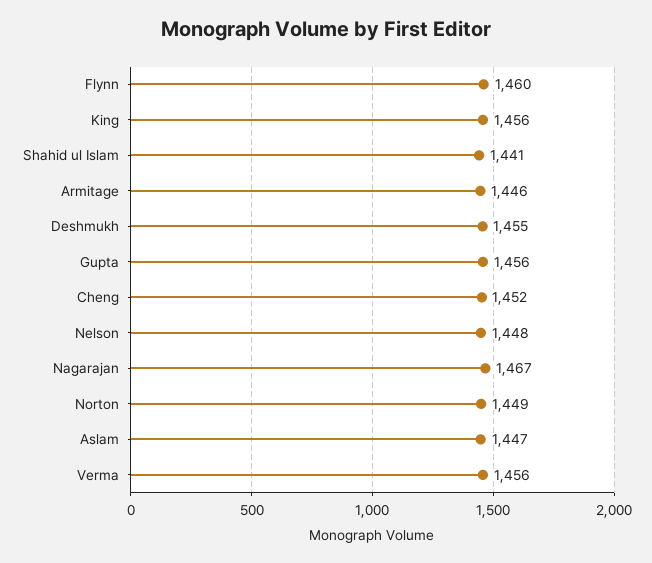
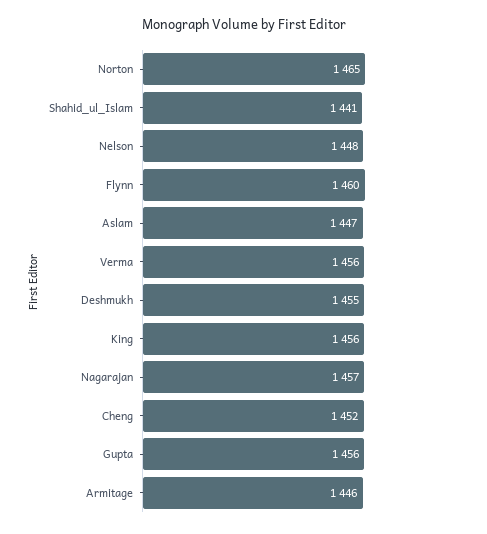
  {
    "Flynn": 1460,
    "King": 1456,
    "Shahid ul Islam": 1441,
    "Armitage": 1446,
    "Deshmukh": 1455,
    "Gupta": 1456,
    "Cheng": 1452,
    "Nelson": 1448,
-   "Nagarajan": 1467,
+   "Nagarajan": 1457,
-   "Norton": 1449,
+   "Norton": 1465,
    "Aslam": 1447,
    "Verma": 1456
  }

